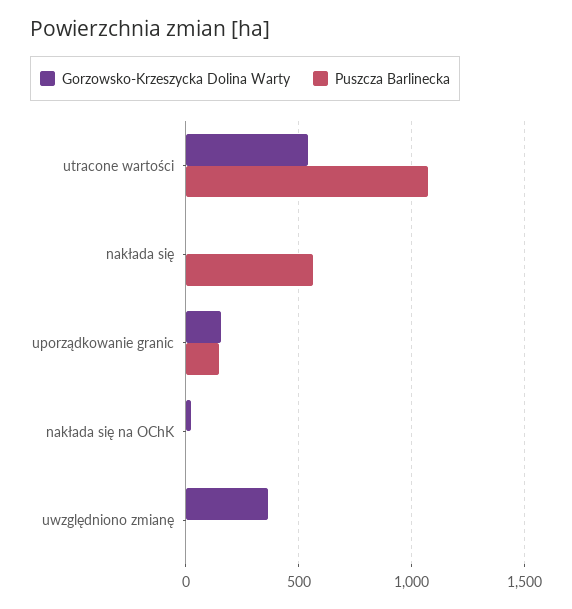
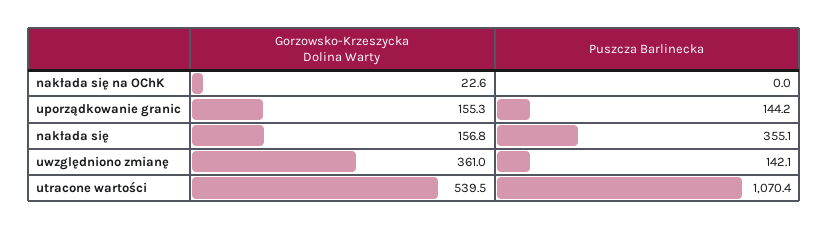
  {
    "Gorzowsko-Krzeszycka Dolina Warty": {
      "utracone wartości": 539.5,
-     "nakłada się": 0,
+     "nakłada się": 156.8,
      "uporządkowanie granic": 155.3,
      "nakłada się na OChK": 22.6,
      "uwzględniono zmianę": 361
    },
    "Puszcza Barlinecka": {
      "utracone wartości": 1070.4,
-     "nakłada się": 550,
+     "nakłada się": 355.1,
      "uporządkowanie granic": 144.2,
      "nakłada się na OChK": 0,
-     "uwzględniono zmianę": 0
+     "uwzględniono zmianę": 142.1
    }
  }

